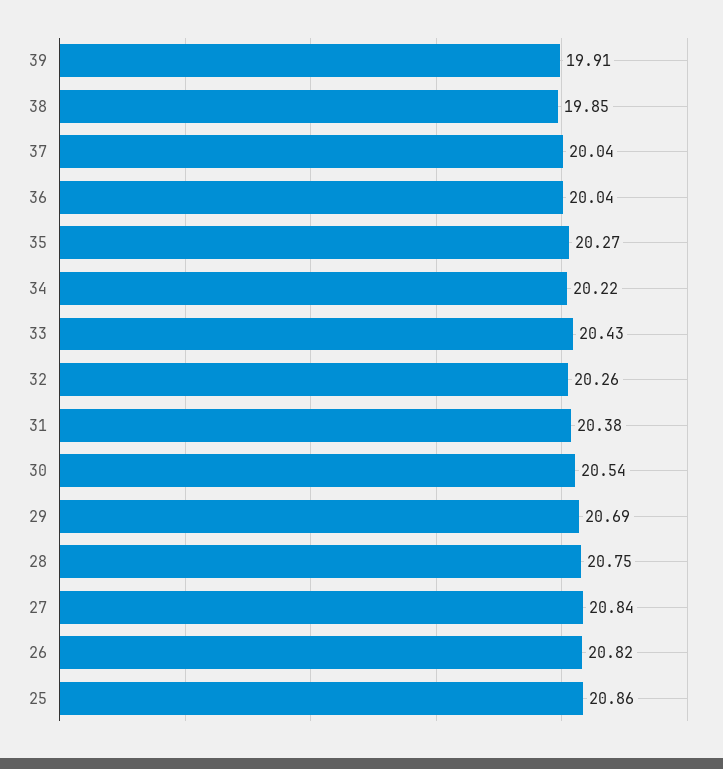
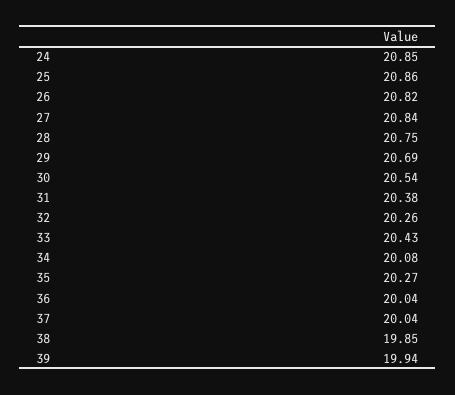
  {
-   "39": 19.91,
+   "39": 19.94,
    "38": 19.85,
    "37": 20.04,
    "36": 20.04,
    "35": 20.27,
-   "34": 20.22,
+   "34": 20.08,
    "33": 20.43,
    "32": 20.26,
    "31": 20.38,
    "30": 20.54,
    "29": 20.69,
    "28": 20.75,
    "27": 20.84,
    "26": 20.82,
-   "25": 20.86
+   "25": 20.86,
+   "24": 20.85
  }

